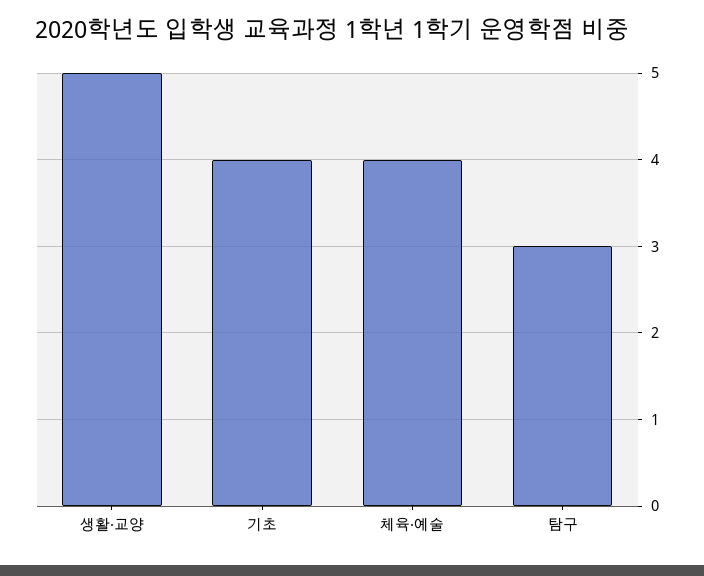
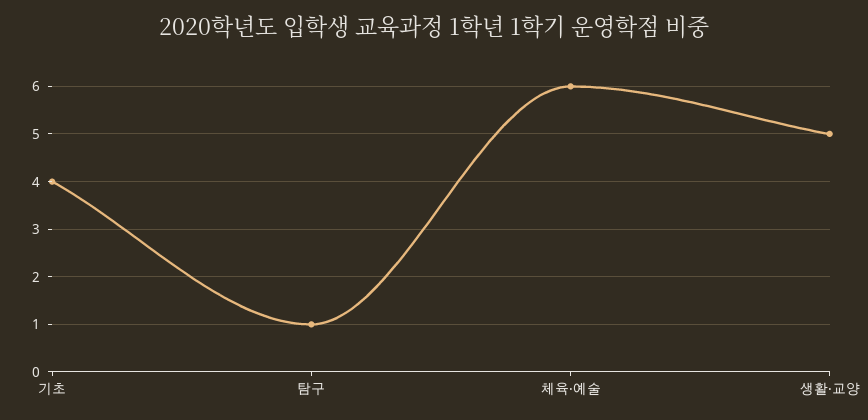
  {
    "생활·교양": 5,
    "기초": 4,
-   "체육·예술": 4,
+   "체육·예술": 6,
-   "탐구": 3
+   "탐구": 1
  }

